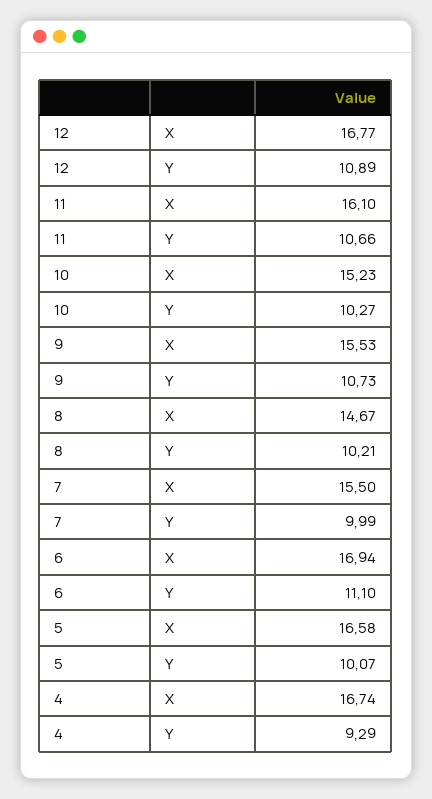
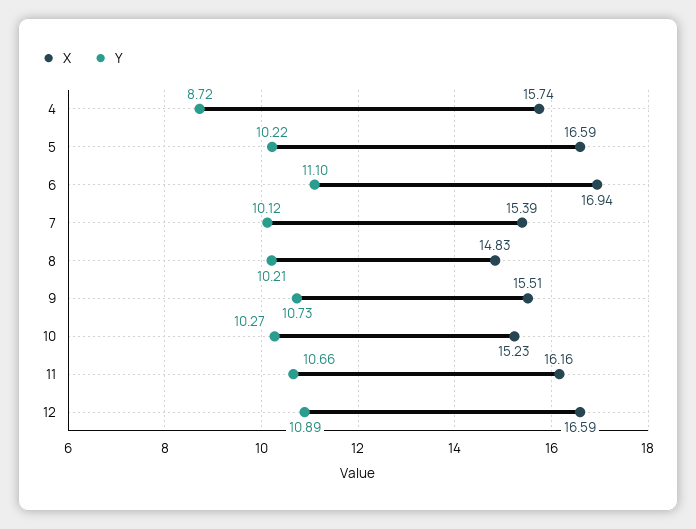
  {
    "X": {
-     "12": 16.77,
+     "12": 16.59,
-     "11": 16.1,
+     "11": 16.16,
      "10": 15.23,
-     "9": 15.53,
+     "9": 15.51,
-     "8": 14.67,
+     "8": 14.83,
-     "7": 15.5,
+     "7": 15.39,
      "6": 16.94,
-     "5": 16.58,
+     "5": 16.59,
-     "4": 16.74
+     "4": 15.74
    },
    "Y": {
      "12": 10.89,
      "11": 10.66,
      "10": 10.27,
      "9": 10.73,
      "8": 10.21,
-     "7": 9.99,
+     "7": 10.12,
      "6": 11.1,
-     "5": 10.07,
+     "5": 10.22,
-     "4": 9.29
+     "4": 8.72
    }
  }

